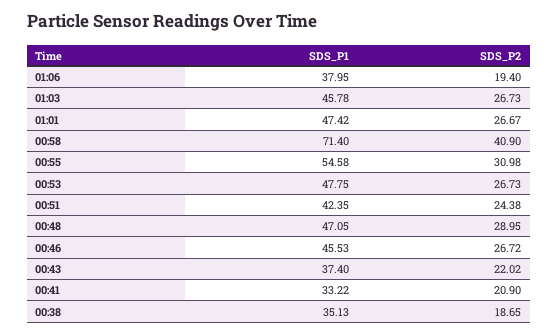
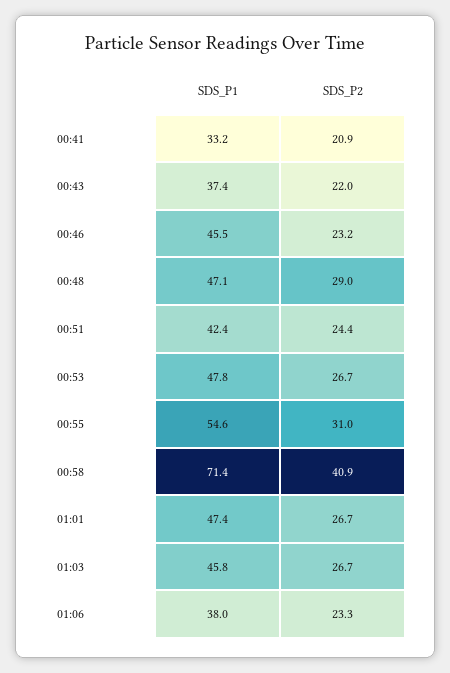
  {
    "SDS_P1": {
      "01:06": 37.95,
      "01:03": 45.78,
      "01:01": 47.42,
      "00:58": 71.4,
      "00:55": 54.58,
      "00:53": 47.75,
      "00:51": 42.35,
      "00:48": 47.05,
      "00:46": 45.53,
      "00:43": 37.4,
-     "00:41": 33.22,
+     "00:41": 33.22
-     "00:38": 35.13
    },
    "SDS_P2": {
-     "01:06": 19.4,
+     "01:06": 23.3,
      "01:03": 26.73,
      "01:01": 26.67,
      "00:58": 40.9,
      "00:55": 30.98,
      "00:53": 26.73,
      "00:51": 24.38,
      "00:48": 28.95,
-     "00:46": 26.72,
+     "00:46": 23.2,
      "00:43": 22.02,
-     "00:41": 20.9,
+     "00:41": 20.9
-     "00:38": 18.65
    }
  }

